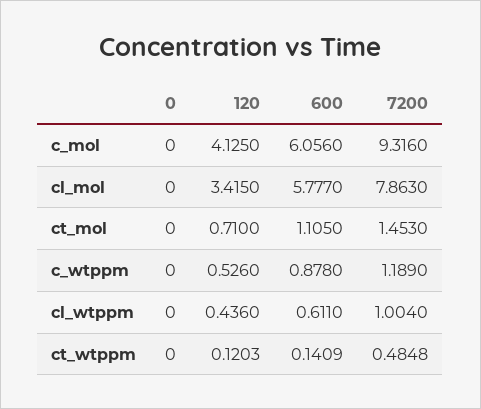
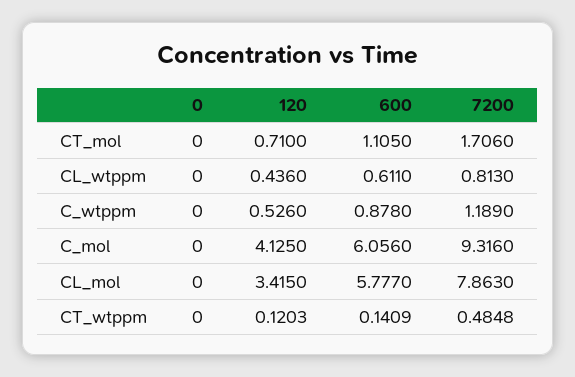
  {
    "0": {
      "c_mol": 0,
      "cl_mol": 0,
      "ct_mol": 0,
      "c_wtppm": 0,
      "cl_wtppm": 0,
      "ct_wtppm": 0
    },
    "120": {
      "c_mol": 4.125,
      "cl_mol": 3.415,
      "ct_mol": 0.71,
      "c_wtppm": 0.526,
      "cl_wtppm": 0.436,
      "ct_wtppm": 0.1203
    },
    "600": {
      "c_mol": 6.056,
      "cl_mol": 5.777,
      "ct_mol": 1.105,
      "c_wtppm": 0.878,
      "cl_wtppm": 0.611,
      "ct_wtppm": 0.1409
    },
    "7200": {
      "c_mol": 9.316,
      "cl_mol": 7.863,
-     "ct_mol": 1.453,
+     "ct_mol": 1.706,
      "c_wtppm": 1.189,
-     "cl_wtppm": 1.004,
+     "cl_wtppm": 0.813,
      "ct_wtppm": 0.4848
    }
  }

